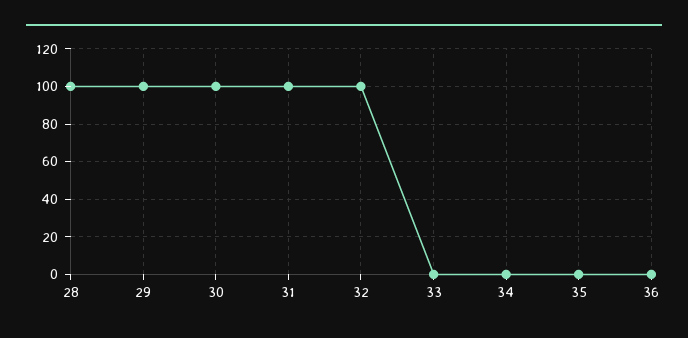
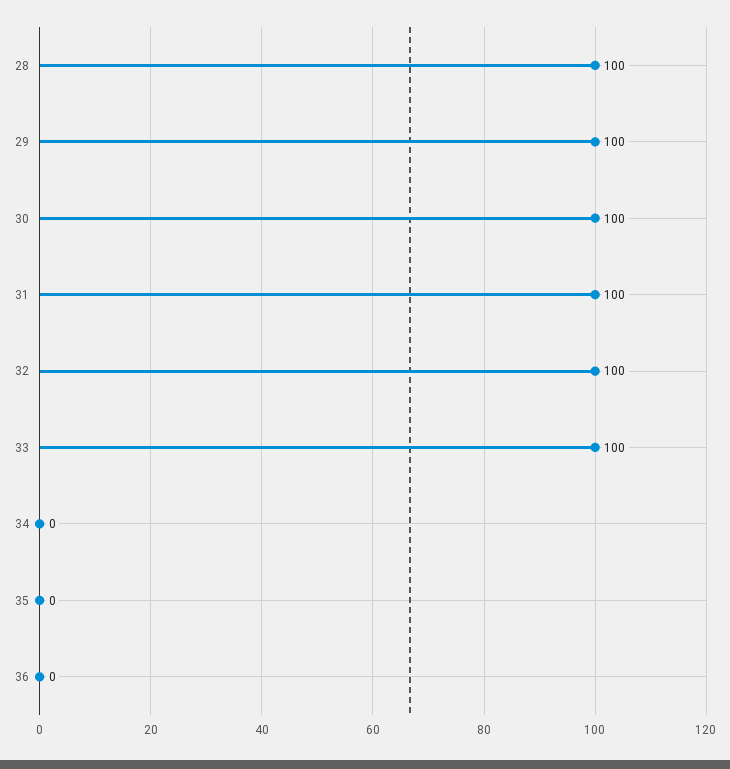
  {
    "28": 100,
    "29": 100,
    "30": 100,
    "31": 100,
    "32": 100,
-   "33": 0,
+   "33": 100,
    "34": 0,
    "35": 0,
    "36": 0
  }

